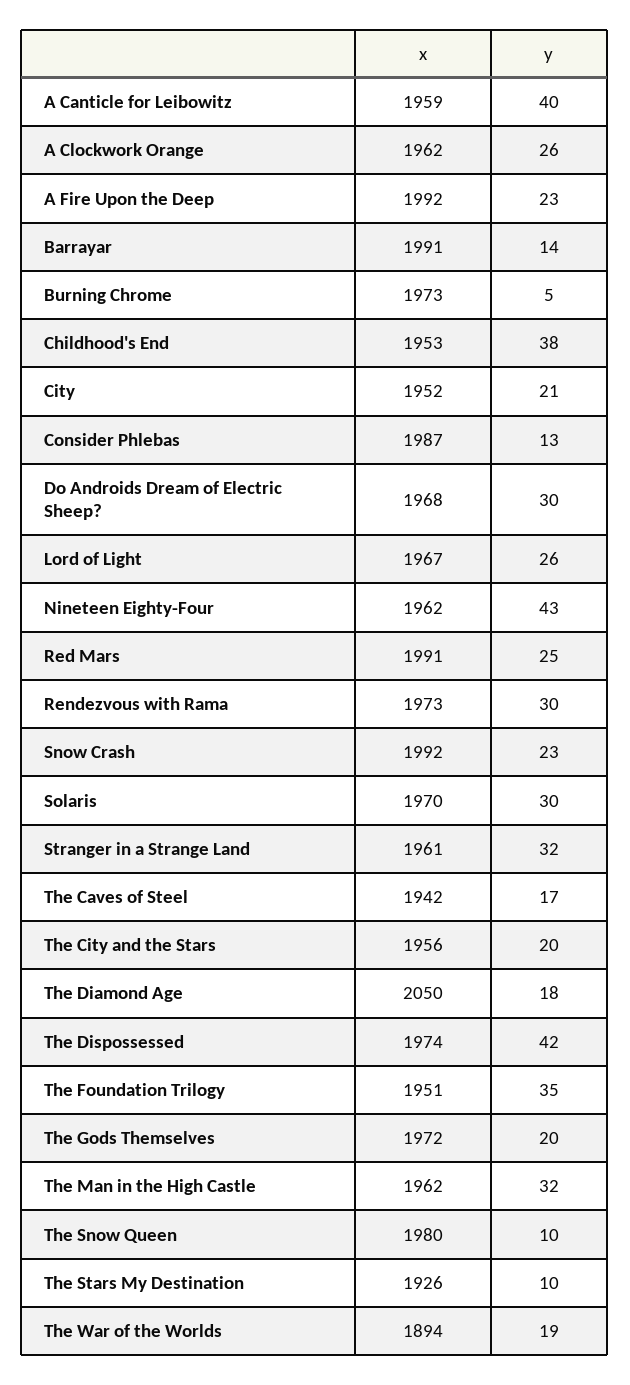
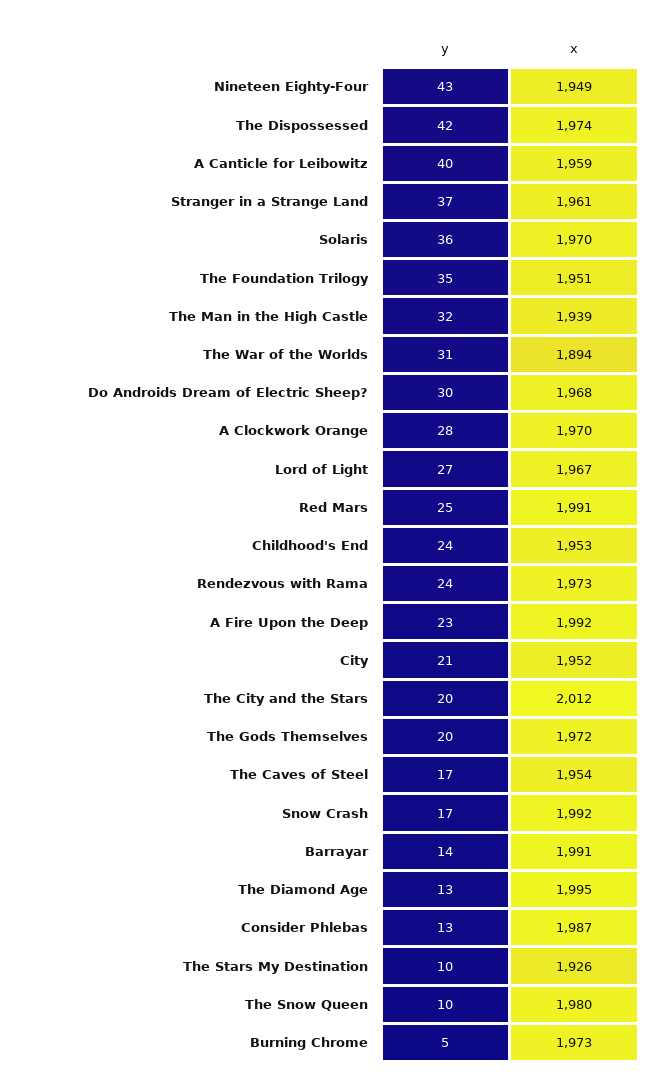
  {
    "x": {
      "A Canticle for Leibowitz": 1959,
-     "A Clockwork Orange": 1962,
+     "A Clockwork Orange": 1970,
      "A Fire Upon the Deep": 1992,
      "Barrayar": 1991,
      "Burning Chrome": 1973,
      "Childhood's End": 1953,
      "City": 1952,
      "Consider Phlebas": 1987,
      "Do Androids Dream of Electric Sheep?": 1968,
      "Lord of Light": 1967,
-     "Nineteen Eighty-Four": 1962,
+     "Nineteen Eighty-Four": 1949,
      "Red Mars": 1991,
      "Rendezvous with Rama": 1973,
      "Snow Crash": 1992,
      "Solaris": 1970,
      "Stranger in a Strange Land": 1961,
-     "The Caves of Steel": 1942,
+     "The Caves of Steel": 1954,
-     "The City and the Stars": 1956,
+     "The City and the Stars": 2012,
-     "The Diamond Age": 2050,
+     "The Diamond Age": 1995,
      "The Dispossessed": 1974,
      "The Foundation Trilogy": 1951,
      "The Gods Themselves": 1972,
-     "The Man in the High Castle": 1962,
+     "The Man in the High Castle": 1939,
      "The Snow Queen": 1980,
      "The Stars My Destination": 1926,
      "The War of the Worlds": 1894
    },
    "y": {
      "A Canticle for Leibowitz": 40,
-     "A Clockwork Orange": 26,
+     "A Clockwork Orange": 28,
      "A Fire Upon the Deep": 23,
      "Barrayar": 14,
      "Burning Chrome": 5,
-     "Childhood's End": 38,
+     "Childhood's End": 24,
      "City": 21,
      "Consider Phlebas": 13,
      "Do Androids Dream of Electric Sheep?": 30,
-     "Lord of Light": 26,
+     "Lord of Light": 27,
      "Nineteen Eighty-Four": 43,
      "Red Mars": 25,
-     "Rendezvous with Rama": 30,
+     "Rendezvous with Rama": 24,
-     "Snow Crash": 23,
+     "Snow Crash": 17,
-     "Solaris": 30,
+     "Solaris": 36,
-     "Stranger in a Strange Land": 32,
+     "Stranger in a Strange Land": 37,
      "The Caves of Steel": 17,
      "The City and the Stars": 20,
-     "The Diamond Age": 18,
+     "The Diamond Age": 13,
      "The Dispossessed": 42,
      "The Foundation Trilogy": 35,
      "The Gods Themselves": 20,
      "The Man in the High Castle": 32,
      "The Snow Queen": 10,
      "The Stars My Destination": 10,
-     "The War of the Worlds": 19
+     "The War of the Worlds": 31
    }
  }

